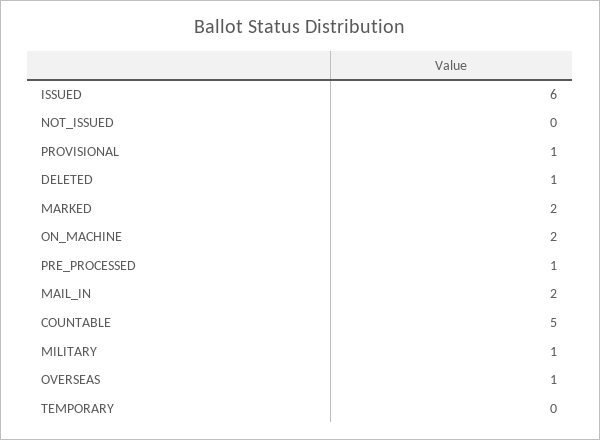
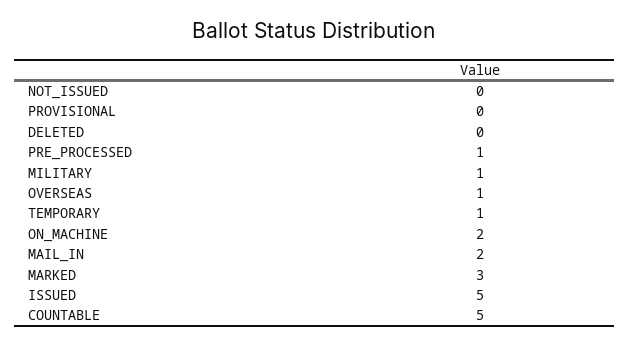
  {
-   "ISSUED": 6,
+   "ISSUED": 5,
    "NOT_ISSUED": 0,
-   "PROVISIONAL": 1,
+   "PROVISIONAL": 0,
-   "DELETED": 1,
+   "DELETED": 0,
-   "MARKED": 2,
+   "MARKED": 3,
    "ON_MACHINE": 2,
    "PRE_PROCESSED": 1,
    "MAIL_IN": 2,
    "COUNTABLE": 5,
    "MILITARY": 1,
    "OVERSEAS": 1,
-   "TEMPORARY": 0
+   "TEMPORARY": 1
  }

